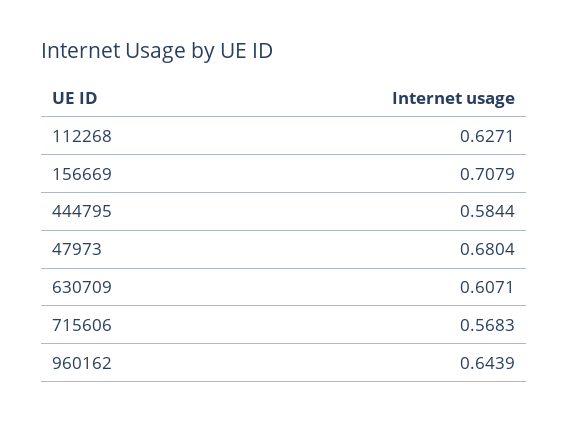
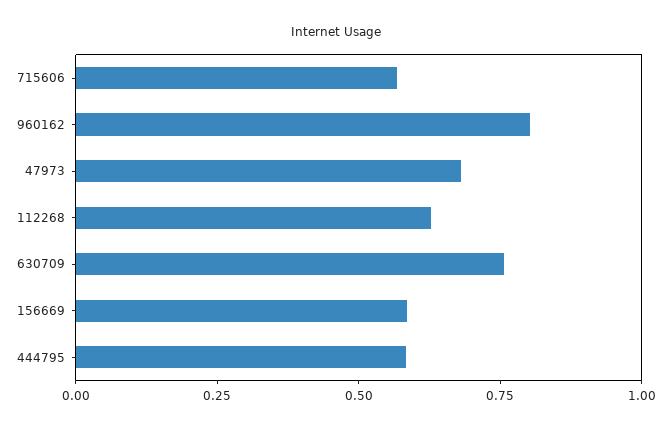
  {
    "112268": 0.6271,
-   "156669": 0.7079,
+   "156669": 0.6,
    "444795": 0.5844,
    "47973": 0.6804,
-   "630709": 0.6071,
+   "630709": 0.75,
    "715606": 0.5683,
-   "960162": 0.6439
+   "960162": 0.8
  }

